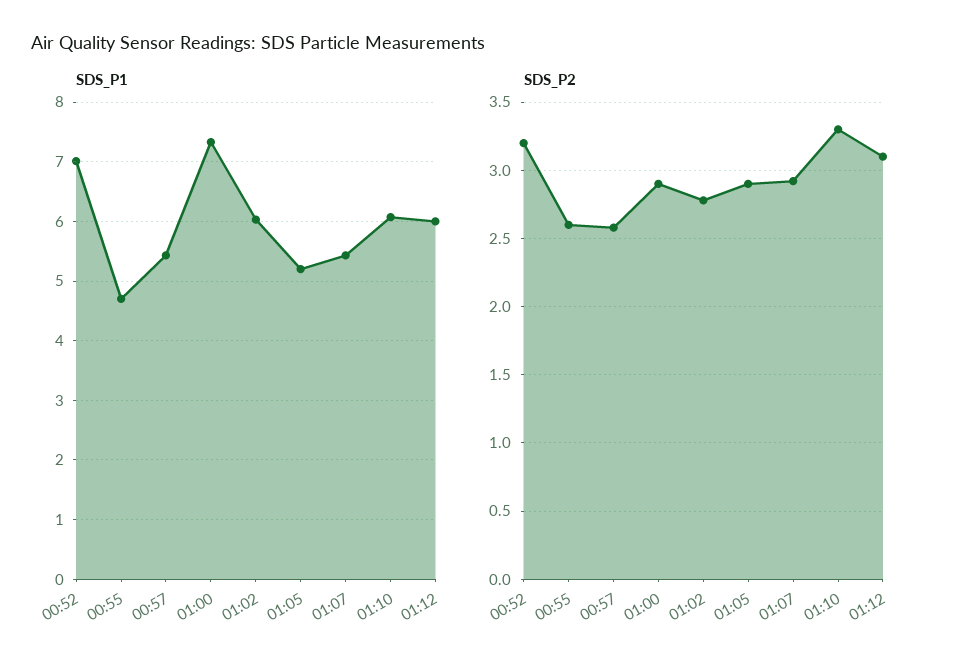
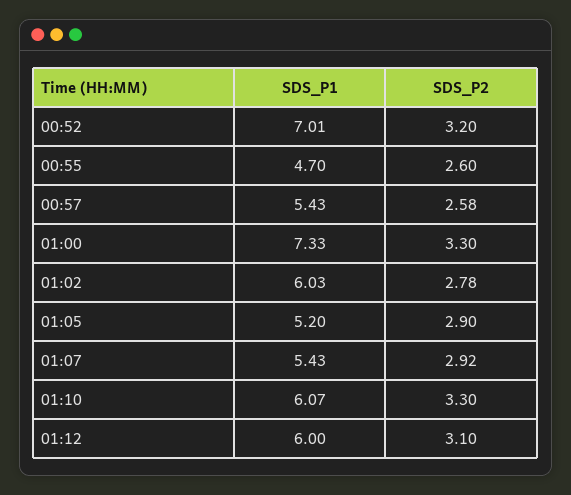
  {
    "SDS_P1": {
      "00:52": 7.01,
      "00:55": 4.7,
      "00:57": 5.43,
      "01:00": 7.33,
      "01:02": 6.03,
      "01:05": 5.2,
      "01:07": 5.43,
      "01:10": 6.07,
      "01:12": 6
    },
    "SDS_P2": {
      "00:52": 3.2,
      "00:55": 2.6,
      "00:57": 2.58,
-     "01:00": 2.9,
+     "01:00": 3.3,
      "01:02": 2.78,
      "01:05": 2.9,
      "01:07": 2.92,
      "01:10": 3.3,
      "01:12": 3.1
    }
  }

